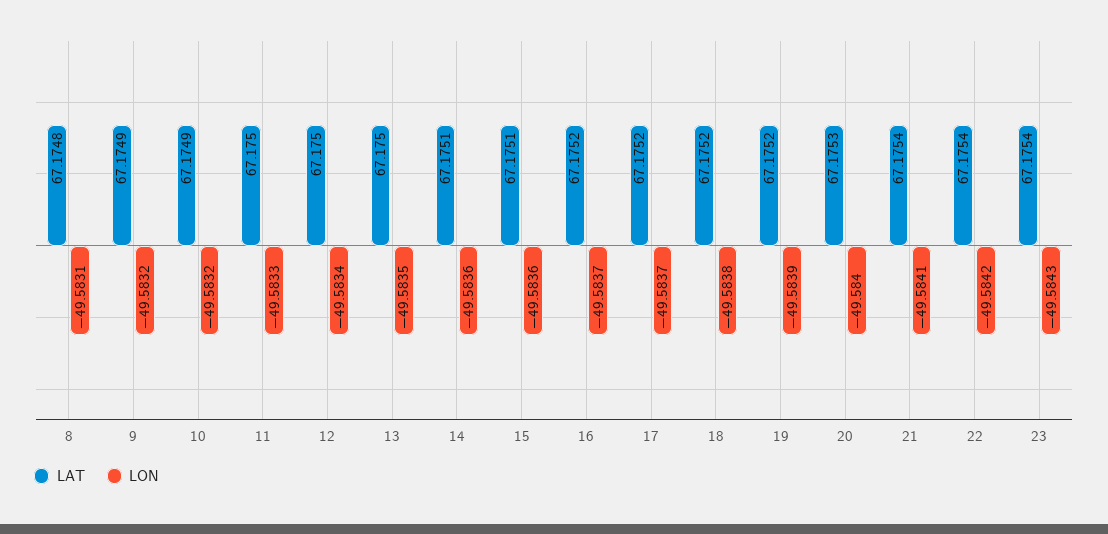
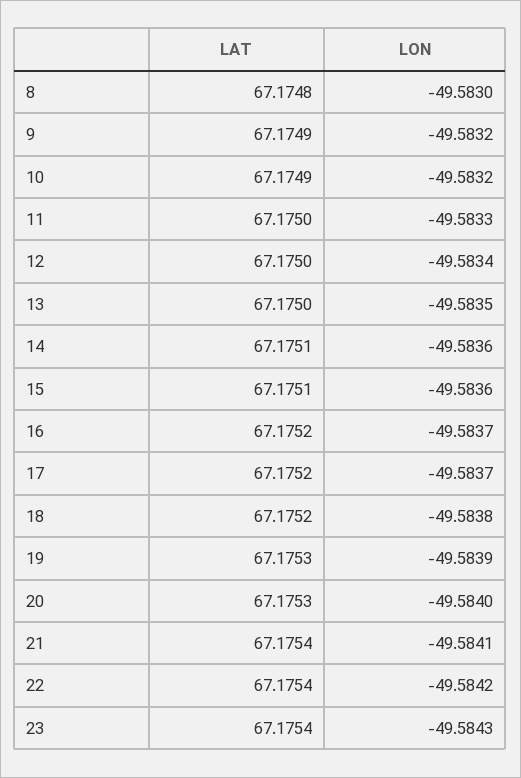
  {
    "LAT": {
      "8": 67.1748,
      "9": 67.1749,
      "10": 67.1749,
      "11": 67.175,
      "12": 67.175,
      "13": 67.175,
      "14": 67.1751,
      "15": 67.1751,
      "16": 67.1752,
      "17": 67.1752,
      "18": 67.1752,
-     "19": 67.1752,
+     "19": 67.1753,
      "20": 67.1753,
      "21": 67.1754,
      "22": 67.1754,
      "23": 67.1754
    },
    "LON": {
-     "8": -49.5831,
+     "8": -49.583,
      "9": -49.5832,
      "10": -49.5832,
      "11": -49.5833,
      "12": -49.5834,
      "13": -49.5835,
      "14": -49.5836,
      "15": -49.5836,
      "16": -49.5837,
      "17": -49.5837,
      "18": -49.5838,
      "19": -49.5839,
      "20": -49.584,
      "21": -49.5841,
      "22": -49.5842,
      "23": -49.5843
    }
  }

